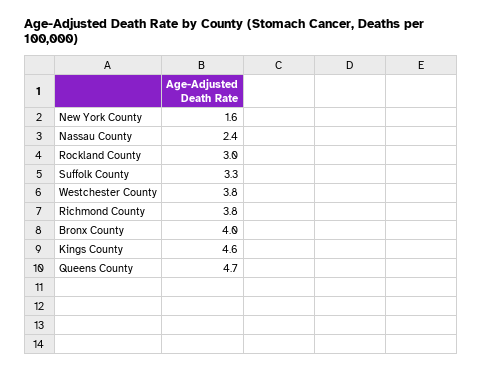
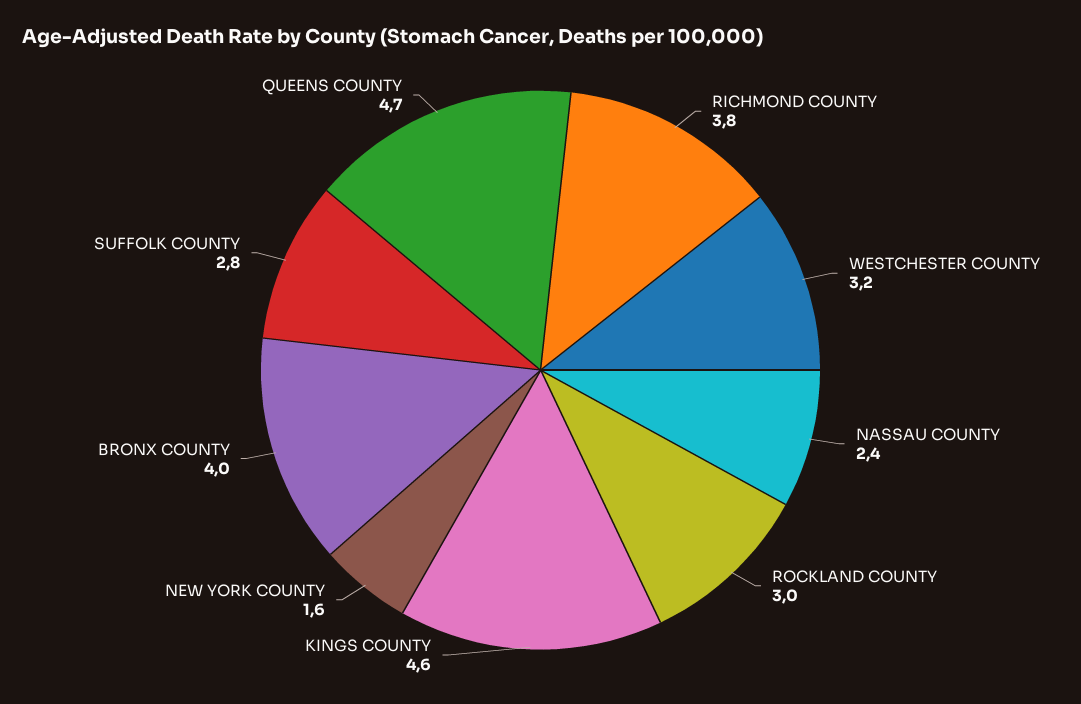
  {
    "New York County": 1.6,
    "Nassau County": 2.4,
    "Rockland County": 3,
-   "Suffolk County": 3.3,
+   "Suffolk County": 2.8,
-   "Westchester County": 3.8,
+   "Westchester County": 3.2,
    "Richmond County": 3.8,
    "Bronx County": 4,
    "Kings County": 4.6,
    "Queens County": 4.7
  }

